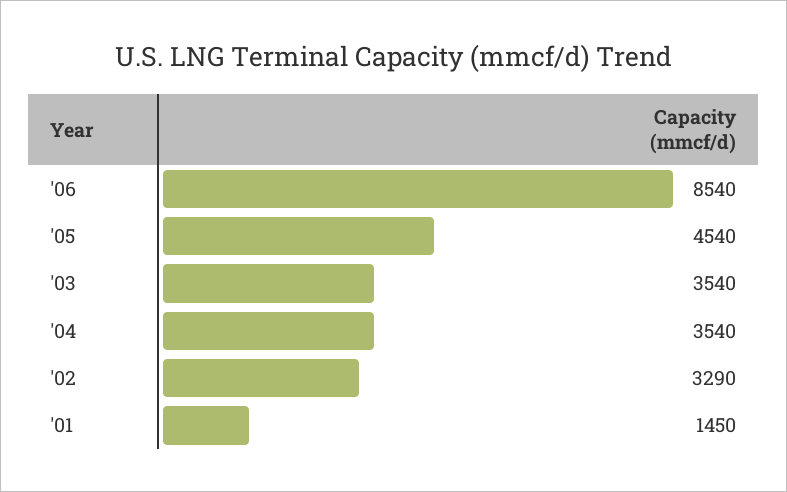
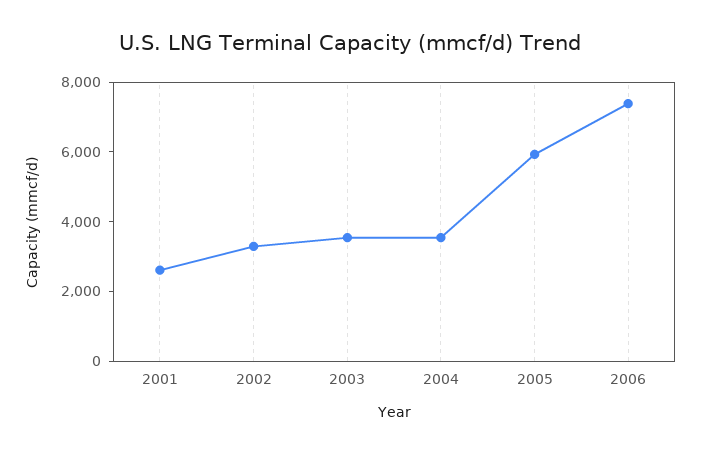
  {
-   "'06": 8540,
+   "'06": 7500,
-   "'05": 4540,
+   "'05": 6000,
    "'03": 3540,
    "'04": 3540,
    "'02": 3290,
-   "'01": 1450
+   "'01": 2500
  }

